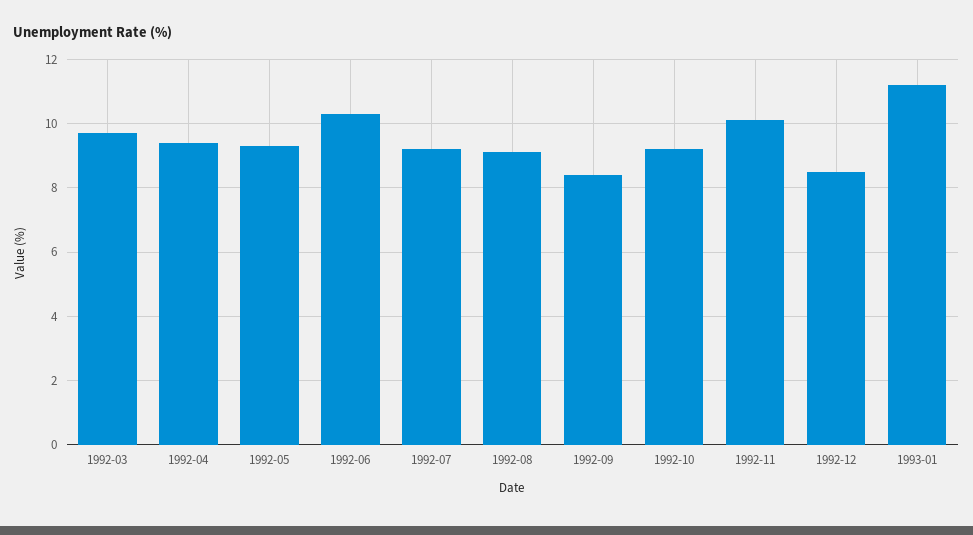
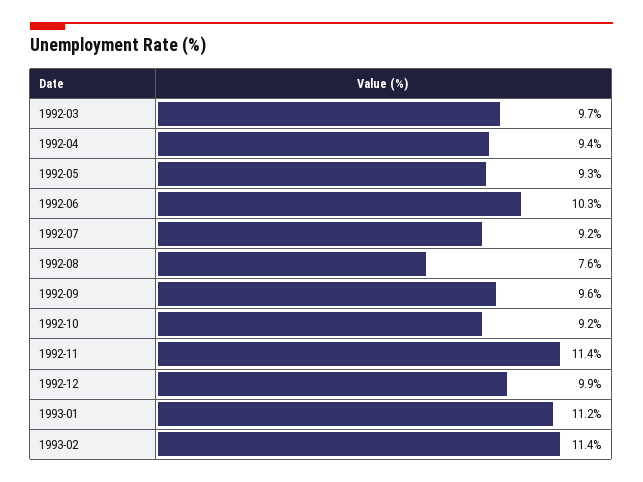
  {
    "1992-03": 9.7,
    "1992-04": 9.4,
    "1992-05": 9.3,
    "1992-06": 10.3,
    "1992-07": 9.2,
-   "1992-08": 9,
+   "1992-08": 7.6,
-   "1992-09": 8.5,
+   "1992-09": 9.6,
    "1992-10": 9.2,
-   "1992-11": 10,
+   "1992-11": 11.4,
-   "1992-12": 8.5,
+   "1992-12": 9.9,
-   "1993-01": 11.2
+   "1993-01": 11.2,
+   "1993-02": 11.4
  }

